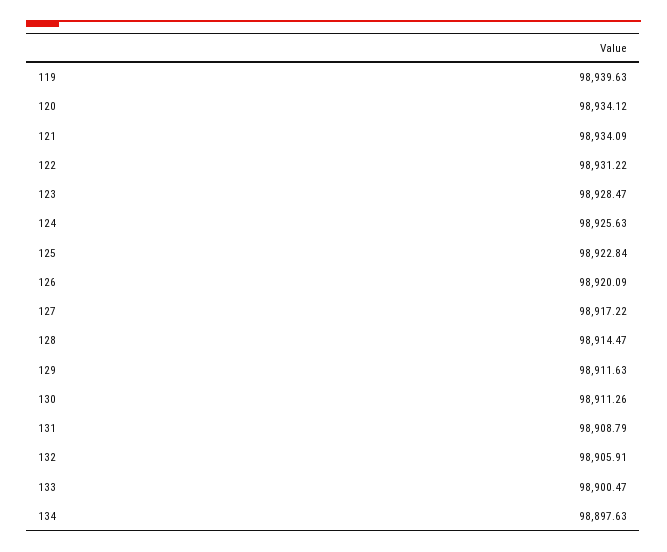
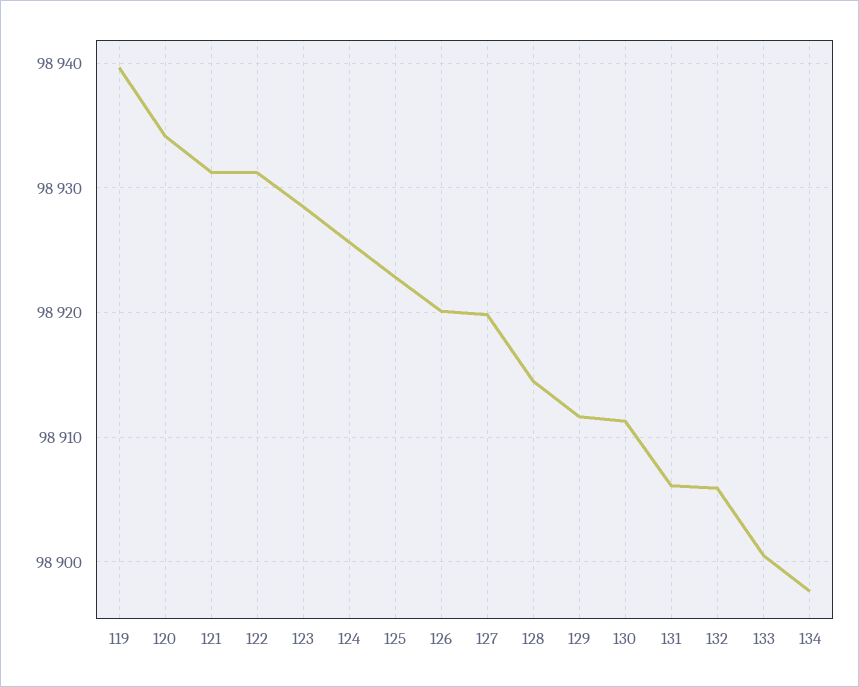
  {
    "119": 98939.63,
    "120": 98934.12,
-   "121": 98934.09,
+   "121": 98931,
    "122": 98931.22,
    "123": 98928.47,
    "124": 98925.63,
    "125": 98922.84,
    "126": 98920.09,
-   "127": 98917.22,
+   "127": 98920,
    "128": 98914.47,
    "129": 98911.63,
    "130": 98911.26,
-   "131": 98908.79,
+   "131": 98906,
    "132": 98905.91,
    "133": 98900.47,
    "134": 98897.63
  }

